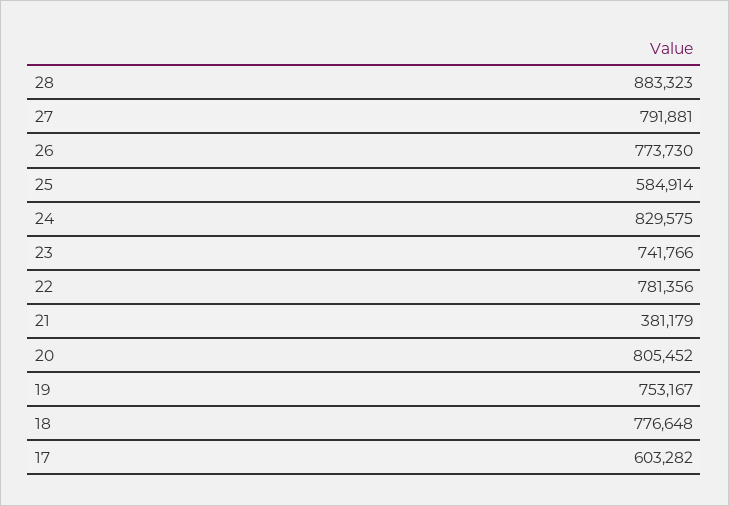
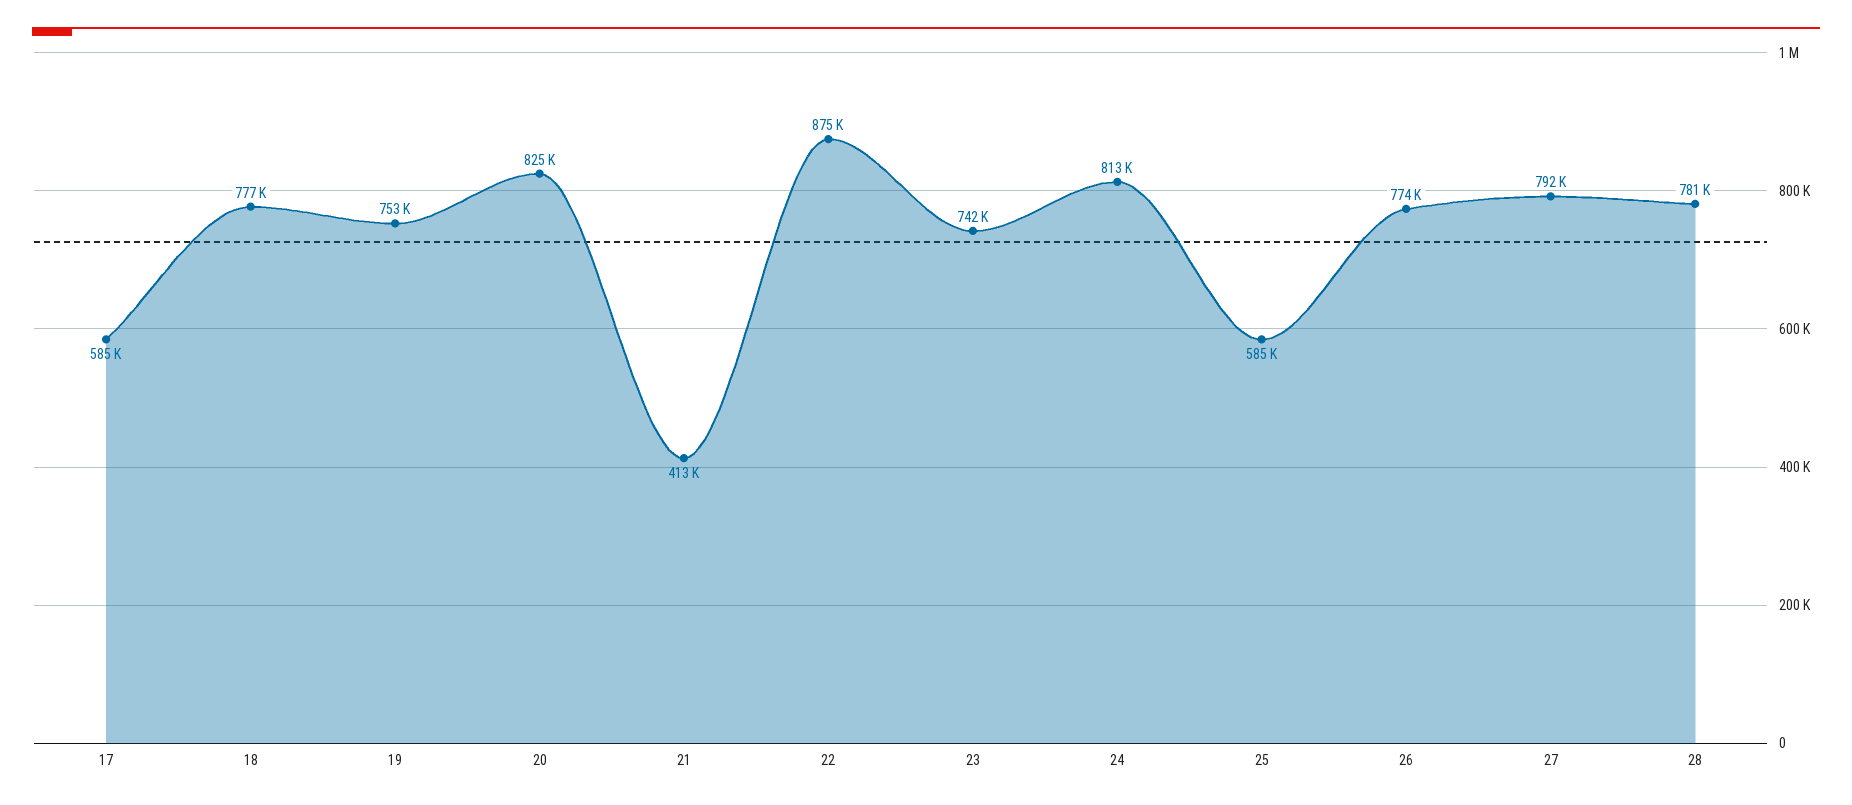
  {
-   "28": 883323,
+   "28": 781000,
    "27": 791881,
    "26": 773730,
    "25": 584914,
-   "24": 829575,
+   "24": 813000,
    "23": 741766,
-   "22": 781356,
+   "22": 875000,
-   "21": 381179,
+   "21": 413000,
-   "20": 805452,
+   "20": 825000,
    "19": 753167,
    "18": 776648,
-   "17": 603282
+   "17": 585000
  }

